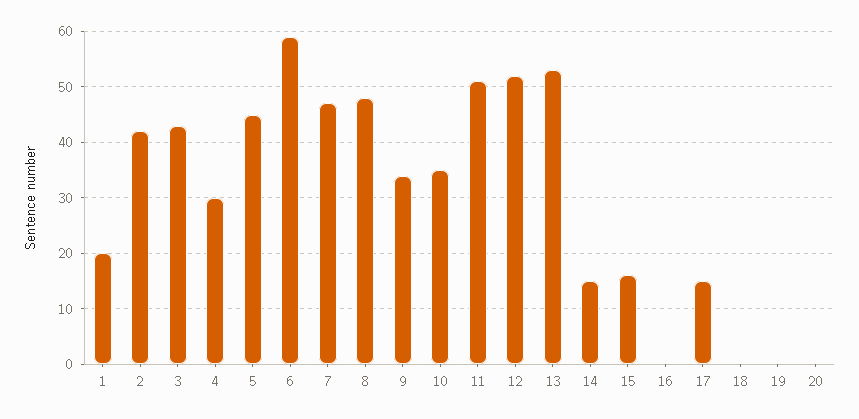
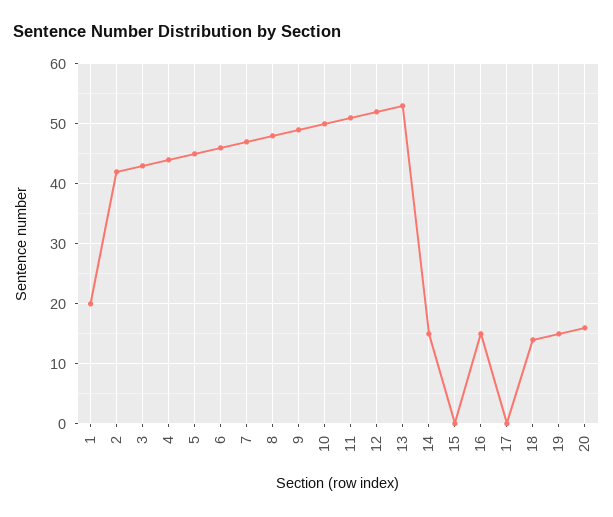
  {
    "1": 20,
    "2": 40,
    "3": 45,
-   "4": 30,
+   "4": 45,
    "5": 45,
-   "6": 60,
+   "6": 45,
    "7": 45,
    "8": 50,
-   "9": 35,
+   "9": 50,
-   "10": 35,
+   "10": 50,
    "11": 50,
    "12": 50,
    "13": 55,
    "14": 15,
-   "15": 15,
+   "15": 0,
-   "16": 0,
+   "16": 15,
-   "17": 15,
+   "17": 0,
-   "18": 0,
+   "18": 15,
-   "19": 0,
+   "19": 15,
-   "20": 0
+   "20": 15
  }

